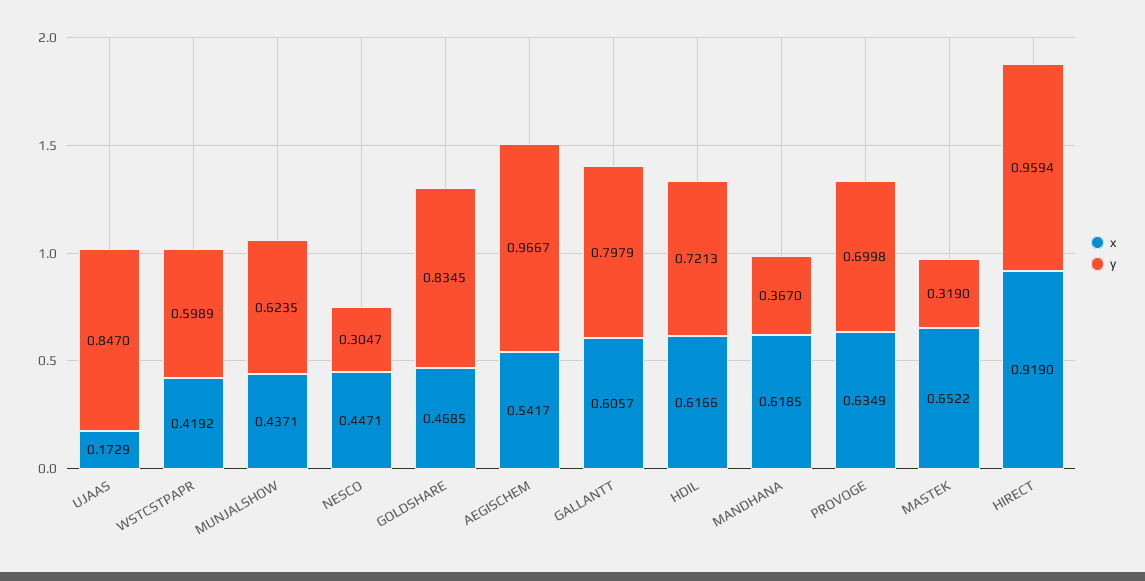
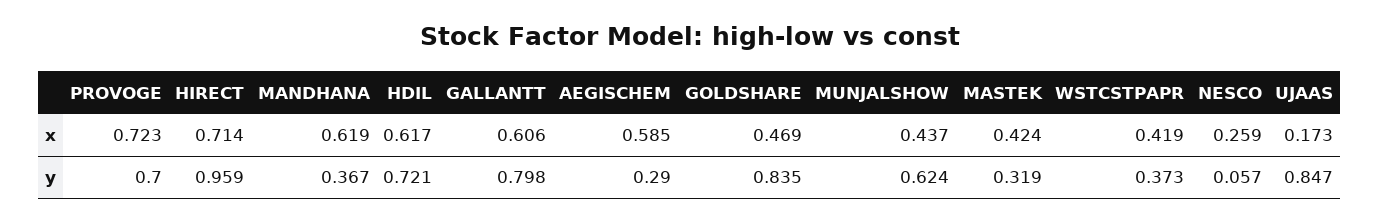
  {
    "x": {
      "UJAAS": 0.1729,
      "WSTCSTPAPR": 0.4192,
      "MUNJALSHOW": 0.4371,
-     "NESCO": 0.4471,
+     "NESCO": 0.259,
      "GOLDSHARE": 0.4685,
-     "AEGISCHEM": 0.5417,
+     "AEGISCHEM": 0.585,
      "GALLANTT": 0.6057,
      "HDIL": 0.6166,
      "MANDHANA": 0.6185,
-     "PROVOGE": 0.6349,
+     "PROVOGE": 0.723,
-     "MASTEK": 0.6522,
+     "MASTEK": 0.424,
-     "HIRECT": 0.919
+     "HIRECT": 0.714
    },
    "y": {
      "UJAAS": 0.847,
-     "WSTCSTPAPR": 0.5989,
+     "WSTCSTPAPR": 0.373,
      "MUNJALSHOW": 0.6235,
-     "NESCO": 0.3047,
+     "NESCO": 0.057,
      "GOLDSHARE": 0.8345,
-     "AEGISCHEM": 0.9667,
+     "AEGISCHEM": 0.29,
      "GALLANTT": 0.7979,
      "HDIL": 0.7213,
      "MANDHANA": 0.367,
      "PROVOGE": 0.6998,
      "MASTEK": 0.319,
      "HIRECT": 0.9594
    }
  }

